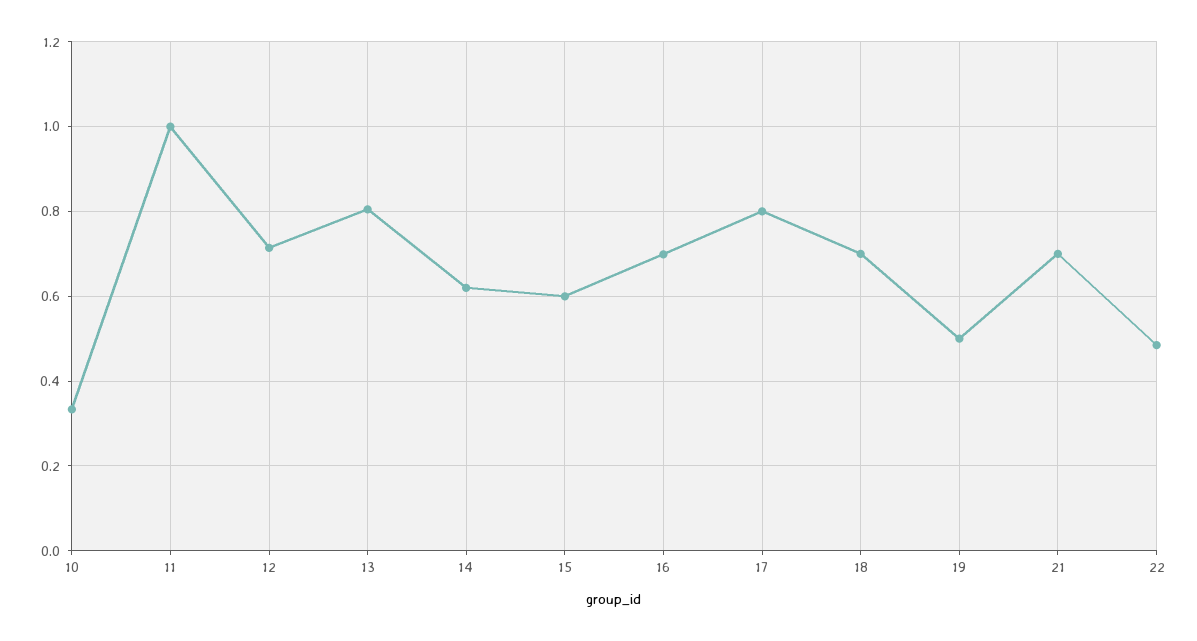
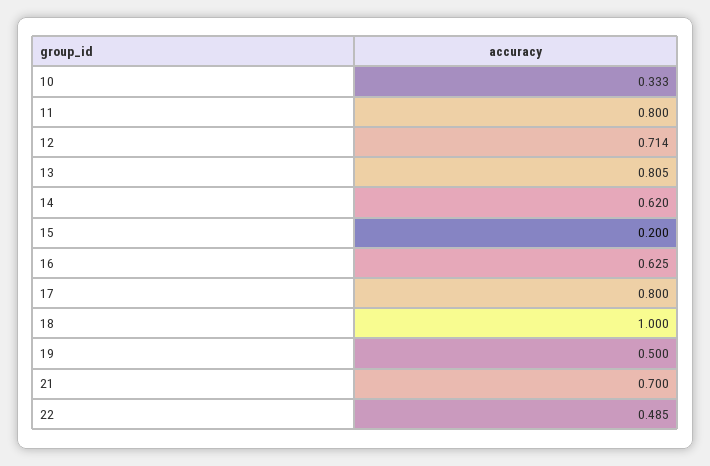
  {
    "10": 0.333,
-   "11": 1,
+   "11": 0.8,
    "12": 0.714,
    "13": 0.805,
    "14": 0.62,
-   "15": 0.6,
+   "15": 0.2,
-   "16": 0.7,
+   "16": 0.625,
    "17": 0.8,
-   "18": 0.7,
+   "18": 1,
    "19": 0.5,
    "21": 0.7,
    "22": 0.485
  }

